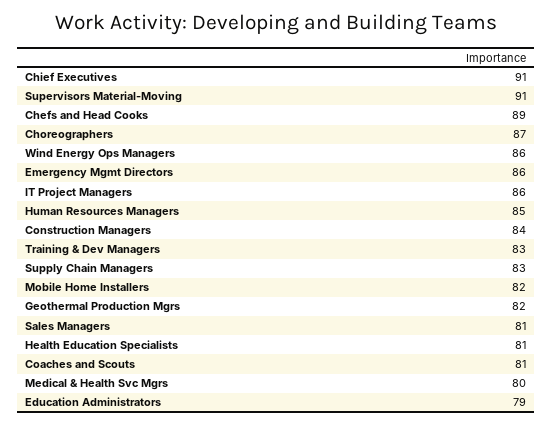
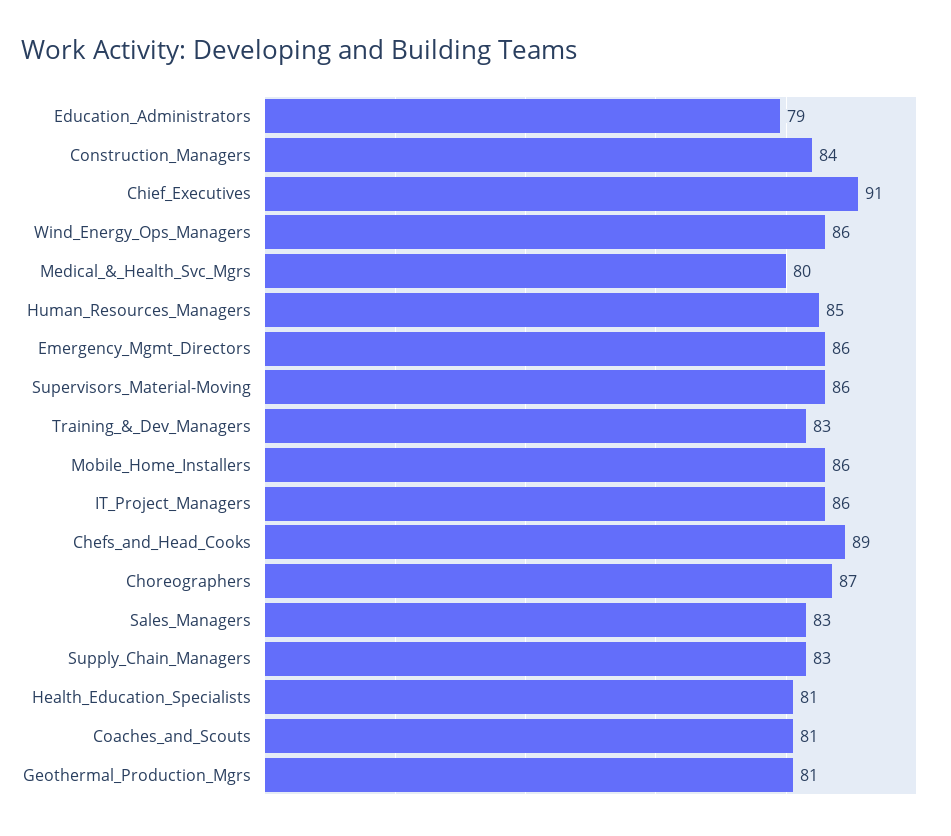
  {
    "Chief Executives": 91,
-   "Supervisors Material-Moving": 91,
+   "Supervisors Material-Moving": 86,
    "Chefs and Head Cooks": 89,
    "Choreographers": 87,
    "Wind Energy Ops Managers": 86,
    "Emergency Mgmt Directors": 86,
    "IT Project Managers": 86,
    "Human Resources Managers": 85,
    "Construction Managers": 84,
    "Training & Dev Managers": 83,
    "Supply Chain Managers": 83,
-   "Mobile Home Installers": 82,
+   "Mobile Home Installers": 86,
-   "Geothermal Production Mgrs": 82,
+   "Geothermal Production Mgrs": 81,
-   "Sales Managers": 81,
+   "Sales Managers": 83,
    "Health Education Specialists": 81,
    "Coaches and Scouts": 81,
    "Medical & Health Svc Mgrs": 80,
    "Education Administrators": 79
  }

